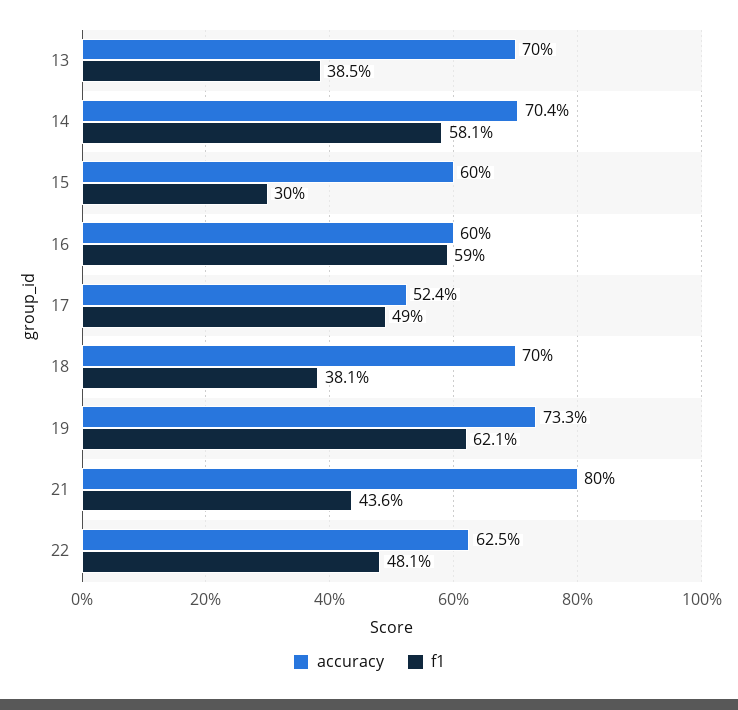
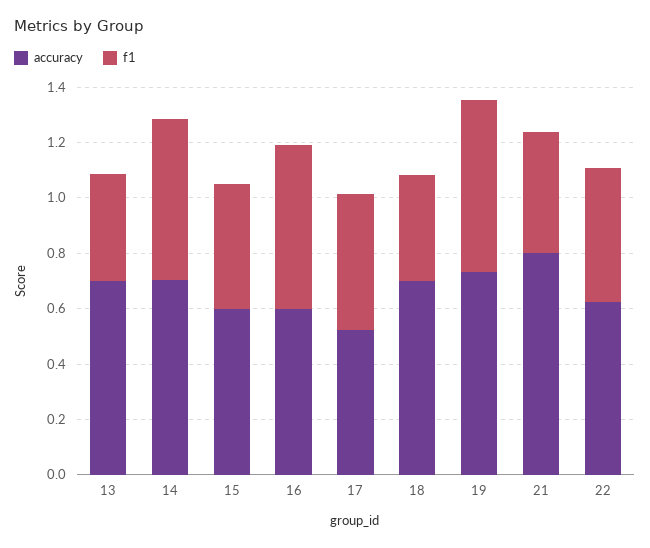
  {
    "accuracy": {
      "13": 0.7,
      "14": 0.704,
      "15": 0.6,
      "16": 0.6,
      "17": 0.524,
      "18": 0.7,
      "19": 0.733,
      "21": 0.8,
      "22": 0.625
    },
    "f1": {
      "13": 0.385,
      "14": 0.581,
-     "15": 0.3,
+     "15": 0.45,
      "16": 0.59,
      "17": 0.49,
      "18": 0.381,
      "19": 0.621,
      "21": 0.436,
      "22": 0.481
    }
  }

